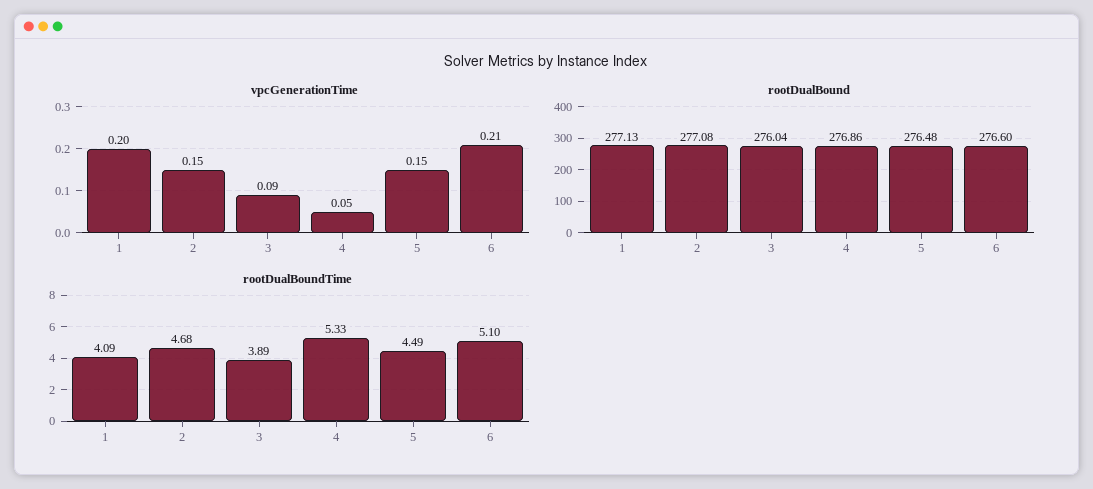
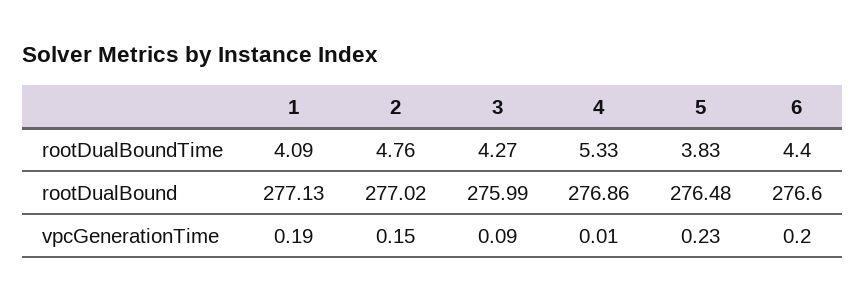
  {
    "vpcGenerationTime": {
-     "1": 0.2,
+     "1": 0.19,
      "2": 0.15,
      "3": 0.09,
-     "4": 0.05,
+     "4": 0.01,
-     "5": 0.15,
+     "5": 0.23,
-     "6": 0.21
+     "6": 0.2
    },
    "rootDualBound": {
      "1": 277.13,
-     "2": 277.08,
+     "2": 277.02,
-     "3": 276.04,
+     "3": 275.99,
      "4": 276.86,
      "5": 276.48,
      "6": 276.6
    },
    "rootDualBoundTime": {
      "1": 4.09,
-     "2": 4.68,
+     "2": 4.76,
-     "3": 3.89,
+     "3": 4.27,
      "4": 5.33,
-     "5": 4.49,
+     "5": 3.83,
-     "6": 5.1
+     "6": 4.4
    }
  }

